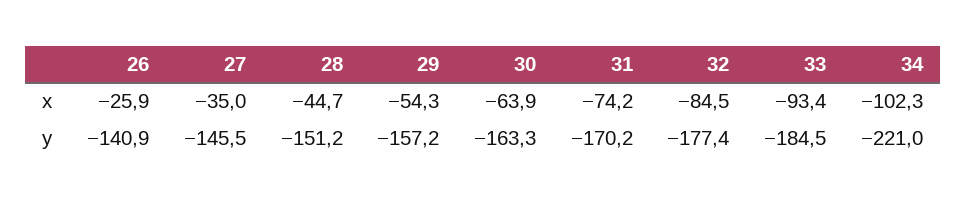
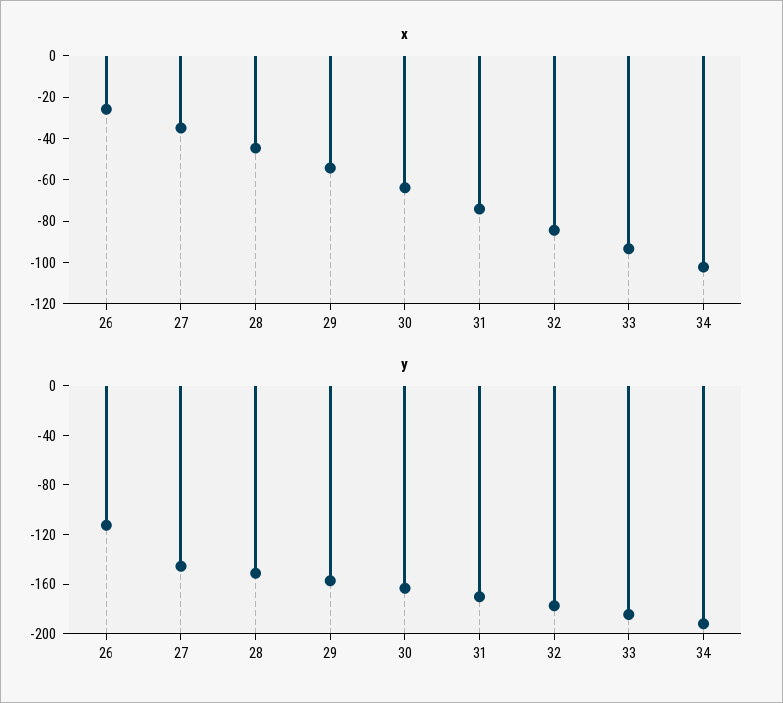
  {
    "x": {
      "26": -25.9,
      "27": -35,
      "28": -44.7,
      "29": -54.3,
      "30": -63.9,
      "31": -74.2,
      "32": -84.5,
      "33": -93.4,
      "34": -102.3
    },
    "y": {
-     "26": -140.9,
+     "26": -110,
      "27": -145.5,
      "28": -151.2,
      "29": -157.2,
      "30": -163.3,
      "31": -170.2,
      "32": -177.4,
      "33": -184.5,
-     "34": -221
+     "34": -190
    }
  }

